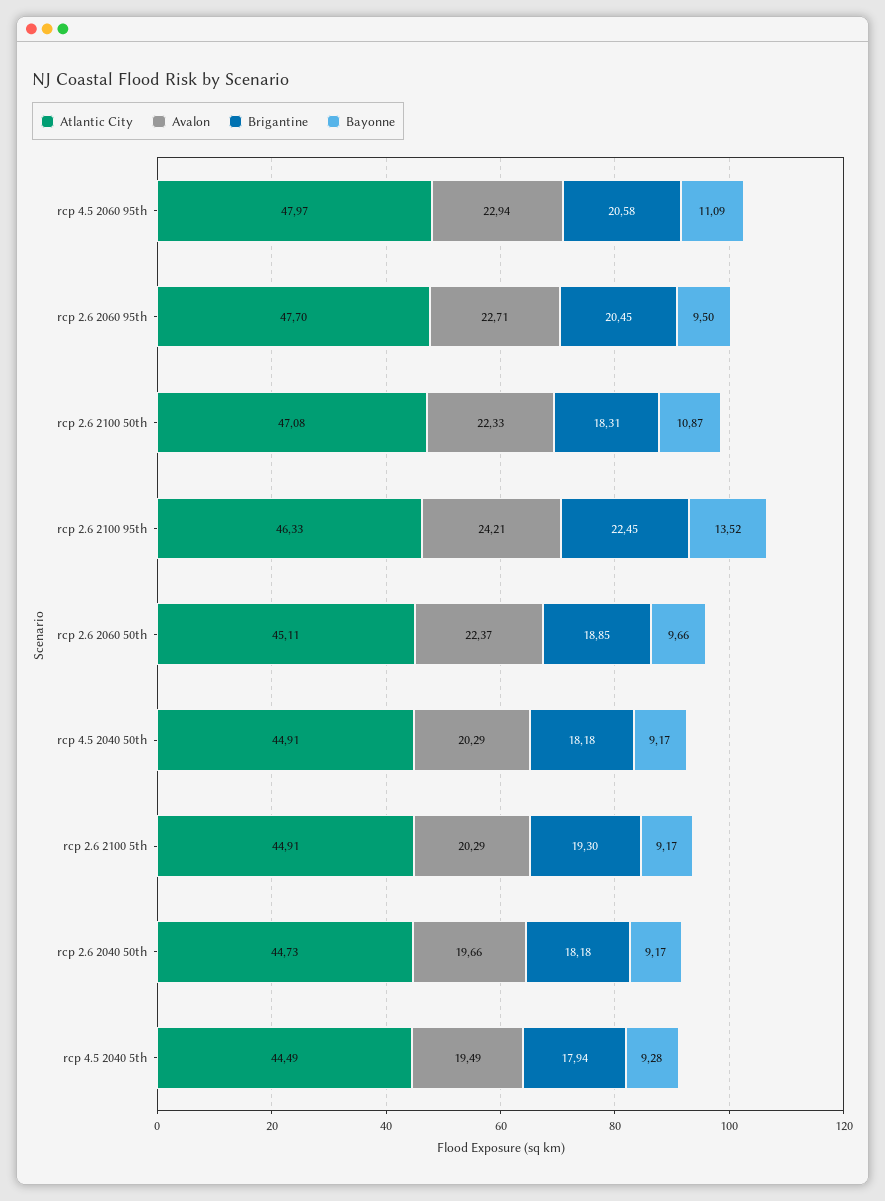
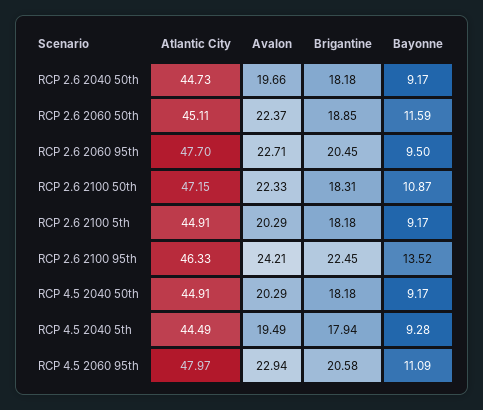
  {
    "Atlantic City": {
      "rcp 4.5 2060 95th": 47.97,
      "rcp 2.6 2060 95th": 47.7,
-     "rcp 2.6 2100 50th": 47.08,
+     "rcp 2.6 2100 50th": 47.15,
      "rcp 2.6 2100 95th": 46.33,
      "rcp 2.6 2060 50th": 45.11,
      "rcp 4.5 2040 50th": 44.91,
      "rcp 2.6 2100 5th": 44.91,
      "rcp 2.6 2040 50th": 44.73,
      "rcp 4.5 2040 5th": 44.49
    },
    "Avalon": {
      "rcp 4.5 2060 95th": 22.94,
      "rcp 2.6 2060 95th": 22.71,
      "rcp 2.6 2100 50th": 22.33,
      "rcp 2.6 2100 95th": 24.21,
      "rcp 2.6 2060 50th": 22.37,
      "rcp 4.5 2040 50th": 20.29,
      "rcp 2.6 2100 5th": 20.29,
      "rcp 2.6 2040 50th": 19.66,
      "rcp 4.5 2040 5th": 19.49
    },
    "Brigantine": {
      "rcp 4.5 2060 95th": 20.58,
      "rcp 2.6 2060 95th": 20.45,
      "rcp 2.6 2100 50th": 18.31,
      "rcp 2.6 2100 95th": 22.45,
      "rcp 2.6 2060 50th": 18.85,
      "rcp 4.5 2040 50th": 18.18,
-     "rcp 2.6 2100 5th": 19.3,
+     "rcp 2.6 2100 5th": 18.18,
      "rcp 2.6 2040 50th": 18.18,
      "rcp 4.5 2040 5th": 17.94
    },
    "Bayonne": {
      "rcp 4.5 2060 95th": 11.09,
      "rcp 2.6 2060 95th": 9.5,
      "rcp 2.6 2100 50th": 10.87,
      "rcp 2.6 2100 95th": 13.52,
-     "rcp 2.6 2060 50th": 9.66,
+     "rcp 2.6 2060 50th": 11.59,
      "rcp 4.5 2040 50th": 9.17,
      "rcp 2.6 2100 5th": 9.17,
      "rcp 2.6 2040 50th": 9.17,
      "rcp 4.5 2040 5th": 9.28
    }
  }

